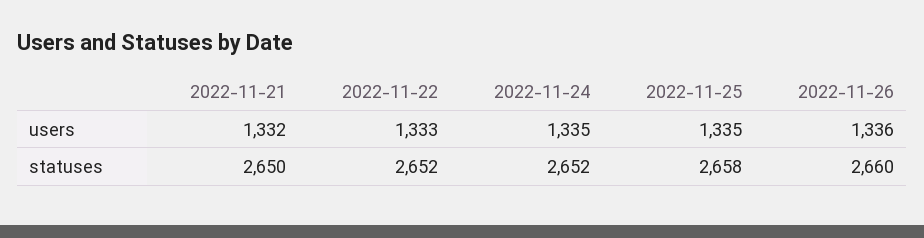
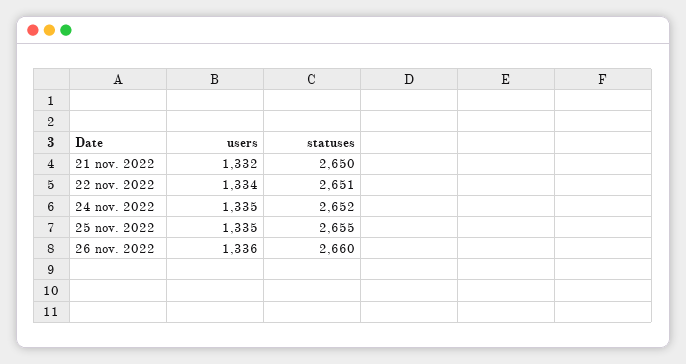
  {
    "2022-11-21": {
      "users": 1332,
      "statuses": 2650
    },
    "2022-11-22": {
-     "users": 1333,
+     "users": 1334,
-     "statuses": 2652
+     "statuses": 2651
    },
    "2022-11-24": {
      "users": 1335,
      "statuses": 2652
    },
    "2022-11-25": {
      "users": 1335,
-     "statuses": 2658
+     "statuses": 2655
    },
    "2022-11-26": {
      "users": 1336,
      "statuses": 2660
    }
  }

